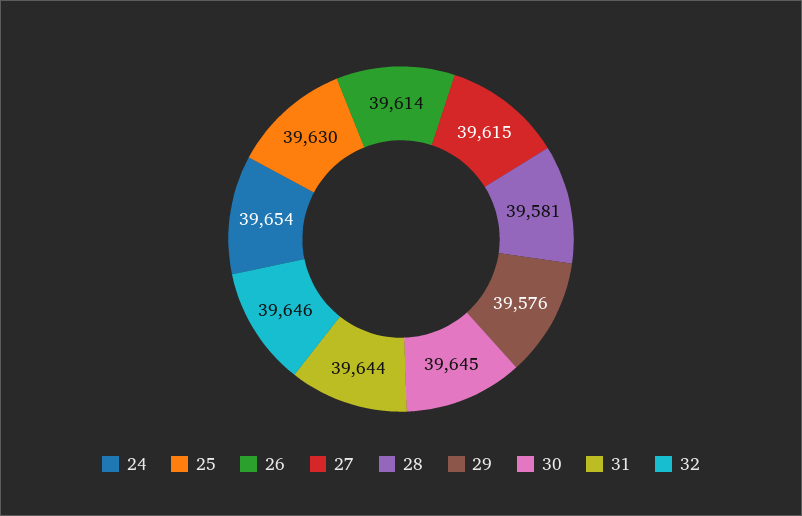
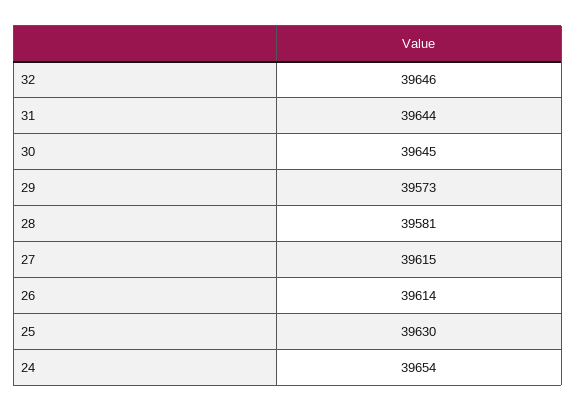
  {
    "24": 39654,
    "25": 39630,
    "26": 39614,
    "27": 39615,
    "28": 39581,
-   "29": 39576,
+   "29": 39573,
    "30": 39645,
    "31": 39644,
    "32": 39646
  }

